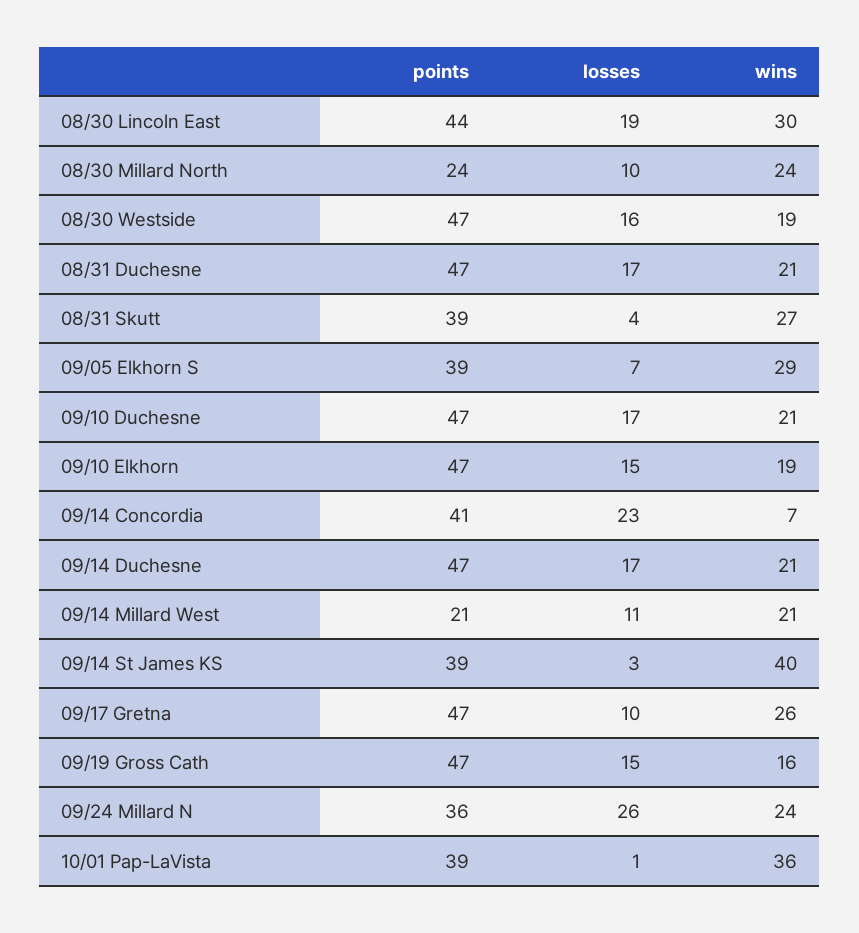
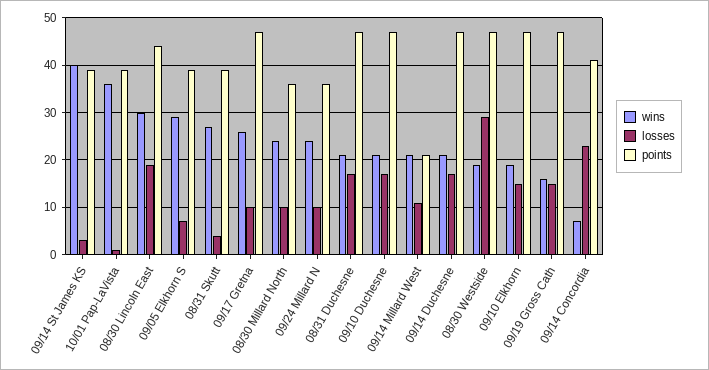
  {
    "points": {
      "08/30 Lincoln East": 44,
-     "08/30 Millard North": 24,
+     "08/30 Millard North": 35,
      "08/30 Westside": 47,
      "08/31 Duchesne": 47,
      "08/31 Skutt": 39,
      "09/05 Elkhorn S": 39,
      "09/10 Duchesne": 47,
      "09/10 Elkhorn": 47,
      "09/14 Concordia": 41,
      "09/14 Duchesne": 47,
      "09/14 Millard West": 21,
      "09/14 St James KS": 39,
      "09/17 Gretna": 47,
      "09/19 Gross Cath": 47,
      "09/24 Millard N": 36,
      "10/01 Pap-LaVista": 39
    },
    "losses": {
      "08/30 Lincoln East": 19,
      "08/30 Millard North": 10,
-     "08/30 Westside": 16,
+     "08/30 Westside": 30,
      "08/31 Duchesne": 17,
      "08/31 Skutt": 4,
      "09/05 Elkhorn S": 7,
      "09/10 Duchesne": 17,
      "09/10 Elkhorn": 15,
      "09/14 Concordia": 23,
      "09/14 Duchesne": 17,
      "09/14 Millard West": 11,
      "09/14 St James KS": 3,
      "09/17 Gretna": 10,
      "09/19 Gross Cath": 15,
-     "09/24 Millard N": 26,
+     "09/24 Millard N": 10,
      "10/01 Pap-LaVista": 1
    },
    "wins": {
      "08/30 Lincoln East": 30,
      "08/30 Millard North": 24,
      "08/30 Westside": 19,
      "08/31 Duchesne": 21,
      "08/31 Skutt": 27,
      "09/05 Elkhorn S": 29,
      "09/10 Duchesne": 21,
      "09/10 Elkhorn": 19,
      "09/14 Concordia": 7,
      "09/14 Duchesne": 21,
      "09/14 Millard West": 21,
      "09/14 St James KS": 40,
      "09/17 Gretna": 26,
      "09/19 Gross Cath": 16,
      "09/24 Millard N": 24,
      "10/01 Pap-LaVista": 36
    }
  }

